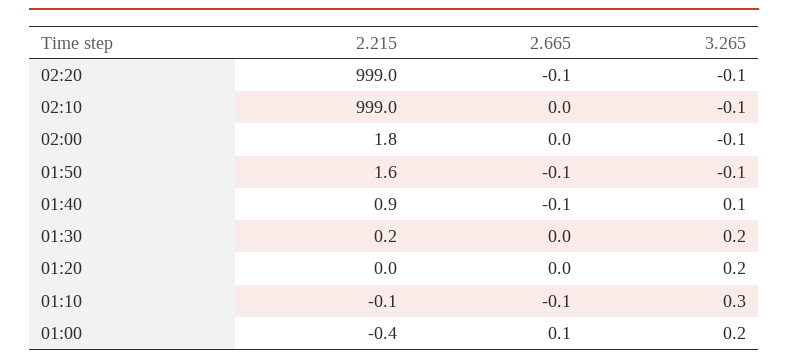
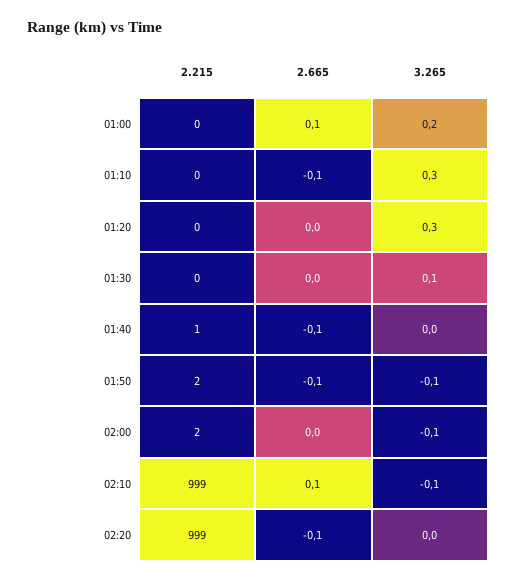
  {
    "2.215": {
      "02:20": 999,
      "02:10": 999,
      "02:00": 1.8,
      "01:50": 1.6,
      "01:40": 0.9,
      "01:30": 0.2,
      "01:20": 0,
      "01:10": -0.1,
      "01:00": -0.4
    },
    "2.665": {
      "02:20": -0.1,
-     "02:10": 0,
+     "02:10": 0.1,
      "02:00": 0,
      "01:50": -0.1,
      "01:40": -0.1,
      "01:30": 0,
      "01:20": 0,
      "01:10": -0.1,
      "01:00": 0.1
    },
    "3.265": {
-     "02:20": -0.1,
+     "02:20": 0,
      "02:10": -0.1,
      "02:00": -0.1,
      "01:50": -0.1,
-     "01:40": 0.1,
+     "01:40": 0,
-     "01:30": 0.2,
+     "01:30": 0.1,
-     "01:20": 0.2,
+     "01:20": 0.3,
      "01:10": 0.3,
      "01:00": 0.2
    }
  }

